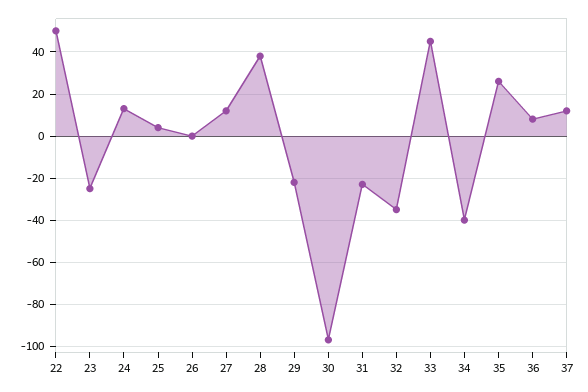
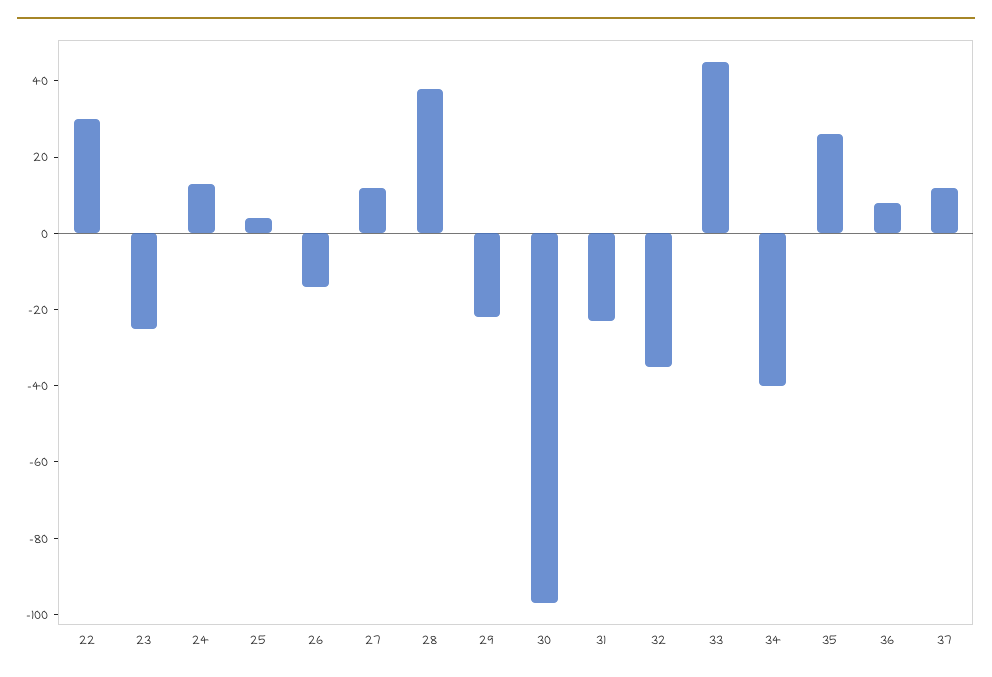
  {
-   "22": 50,
+   "22": 30,
    "23": -25,
    "24": 15,
    "25": 5,
-   "26": 0,
+   "26": -15,
    "27": 10,
    "28": 40,
    "29": -20,
    "30": -95,
    "31": -25,
    "32": -35,
    "33": 45,
    "34": -40,
    "35": 25,
    "36": 10,
    "37": 10
  }

